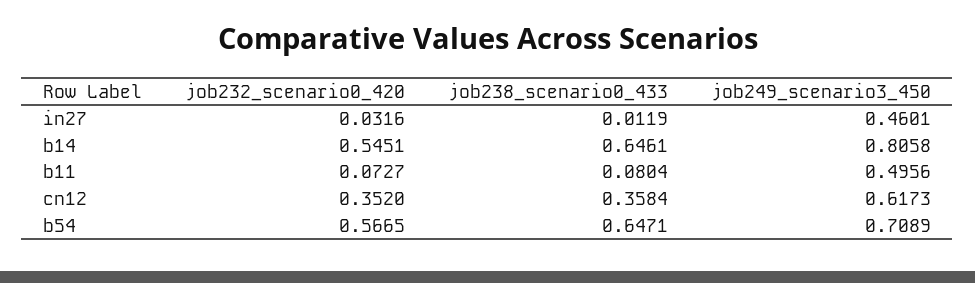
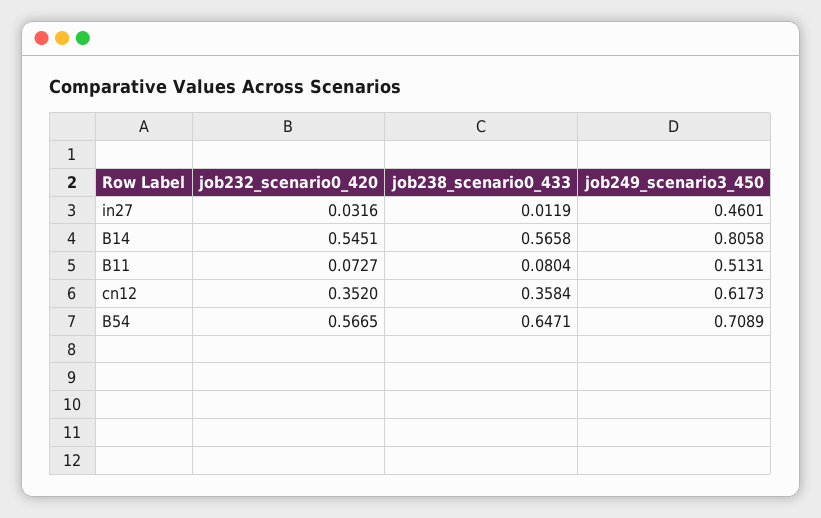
  {
    "job232_scenario0_420": {
      "in27": 0.0316,
      "b14": 0.5451,
      "b11": 0.0727,
      "cn12": 0.352,
      "b54": 0.5665
    },
    "job238_scenario0_433": {
      "in27": 0.0119,
-     "b14": 0.6461,
+     "b14": 0.5658,
      "b11": 0.0804,
      "cn12": 0.3584,
      "b54": 0.6471
    },
    "job249_scenario3_450": {
      "in27": 0.4601,
      "b14": 0.8058,
-     "b11": 0.4956,
+     "b11": 0.5131,
      "cn12": 0.6173,
      "b54": 0.7089
    }
  }

